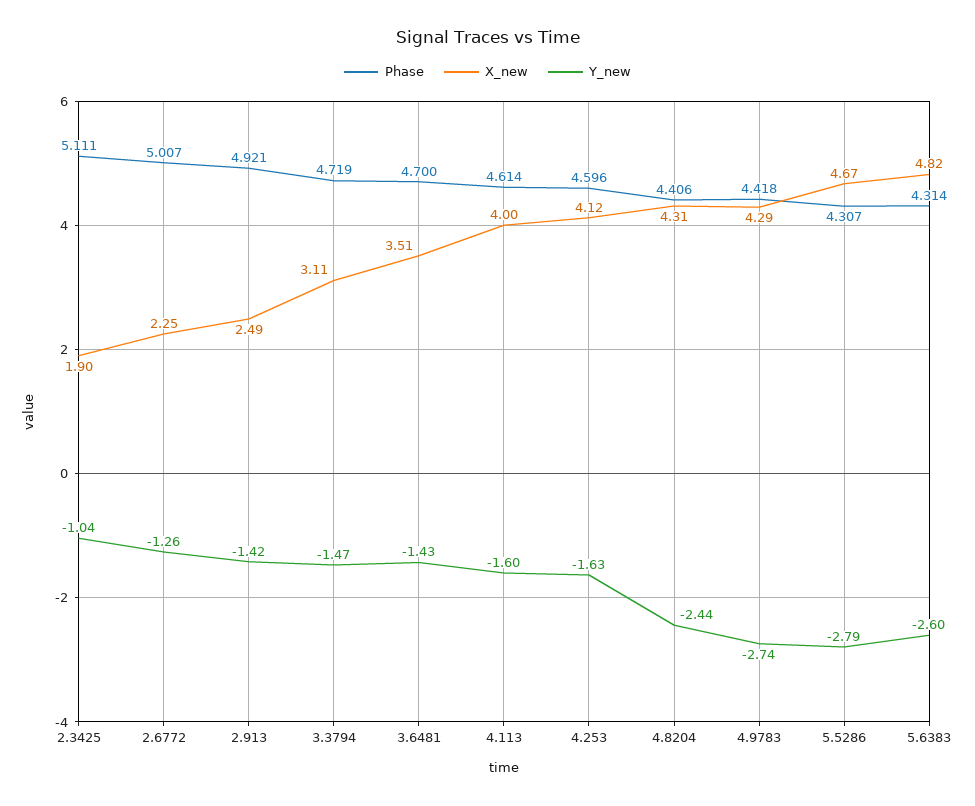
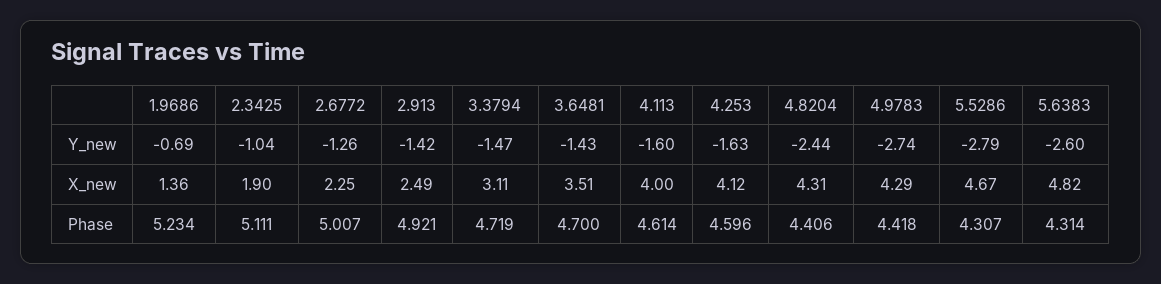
  {
    "Phase": {
      "2.3425": 5.111,
      "2.6772": 5.007,
      "2.913": 4.921,
      "3.3794": 4.719,
      "3.6481": 4.7,
      "4.113": 4.614,
      "4.253": 4.596,
      "4.8204": 4.406,
      "4.9783": 4.418,
      "5.5286": 4.307,
-     "5.6383": 4.314
+     "5.6383": 4.314,
+     "1.9686": 5.234
    },
    "X_new": {
      "2.3425": 1.9,
      "2.6772": 2.25,
      "2.913": 2.49,
      "3.3794": 3.11,
      "3.6481": 3.51,
      "4.113": 4,
      "4.253": 4.12,
      "4.8204": 4.31,
      "4.9783": 4.29,
      "5.5286": 4.67,
-     "5.6383": 4.82
+     "5.6383": 4.82,
+     "1.9686": 1.36
    },
    "Y_new": {
      "2.3425": -1.04,
      "2.6772": -1.26,
      "2.913": -1.42,
      "3.3794": -1.47,
      "3.6481": -1.43,
      "4.113": -1.6,
      "4.253": -1.63,
      "4.8204": -2.44,
      "4.9783": -2.74,
      "5.5286": -2.79,
-     "5.6383": -2.6
+     "5.6383": -2.6,
+     "1.9686": -0.69
    }
  }

